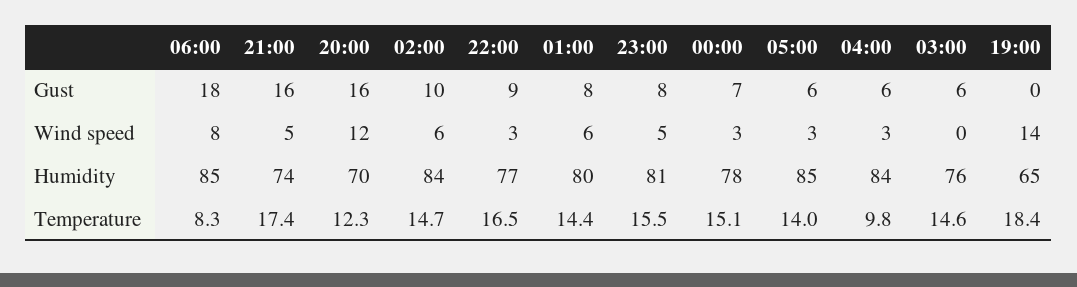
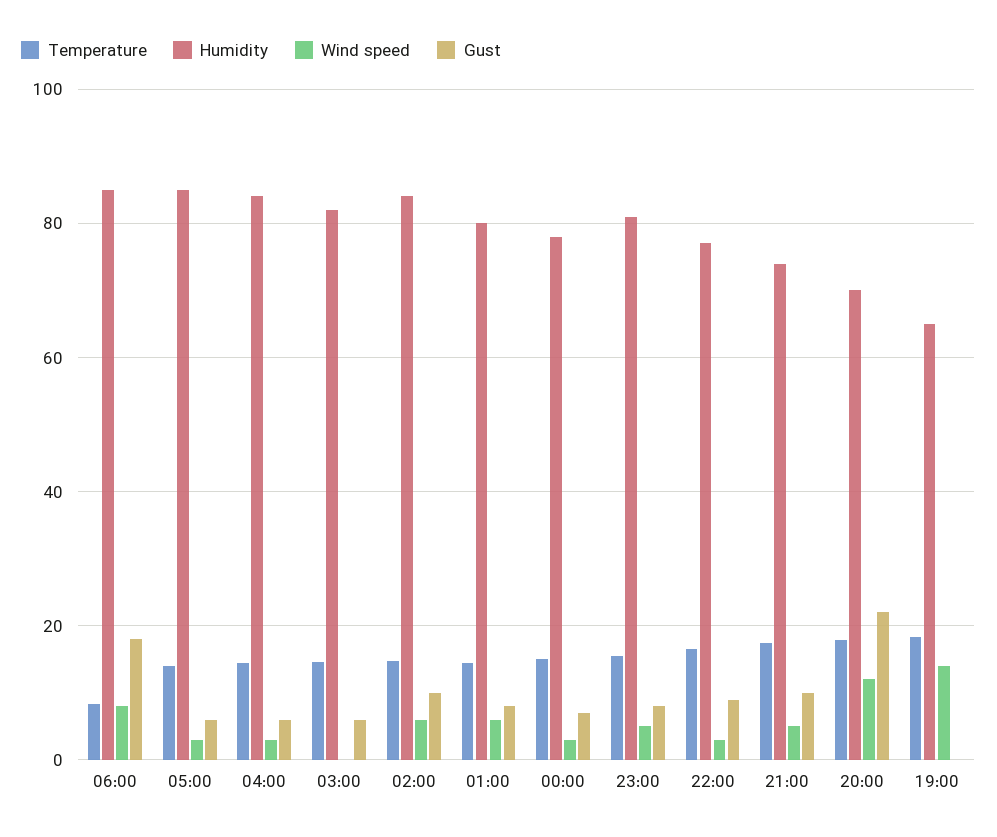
  {
    "Gust": {
      "06:00": 18,
-     "21:00": 16,
+     "21:00": 10,
-     "20:00": 16,
+     "20:00": 22,
      "02:00": 10,
      "22:00": 9,
      "01:00": 8,
      "23:00": 8,
      "00:00": 7,
      "05:00": 6,
      "04:00": 6,
      "03:00": 6,
      "19:00": 0
    },
    "Wind speed": {
      "06:00": 8,
      "21:00": 5,
      "20:00": 12,
      "02:00": 6,
      "22:00": 3,
      "01:00": 6,
      "23:00": 5,
      "00:00": 3,
      "05:00": 3,
      "04:00": 3,
      "03:00": 0,
      "19:00": 14
    },
    "Humidity": {
      "06:00": 85,
      "21:00": 74,
      "20:00": 70,
      "02:00": 84,
      "22:00": 77,
      "01:00": 80,
      "23:00": 81,
      "00:00": 78,
      "05:00": 85,
      "04:00": 84,
-     "03:00": 76,
+     "03:00": 82,
      "19:00": 65
    },
    "Temperature": {
      "06:00": 8.3,
      "21:00": 17.4,
-     "20:00": 12.3,
+     "20:00": 18,
      "02:00": 14.7,
      "22:00": 16.5,
      "01:00": 14.4,
      "23:00": 15.5,
      "00:00": 15.1,
      "05:00": 14,
-     "04:00": 9.8,
+     "04:00": 14,
      "03:00": 14.6,
      "19:00": 18.4
    }
  }

